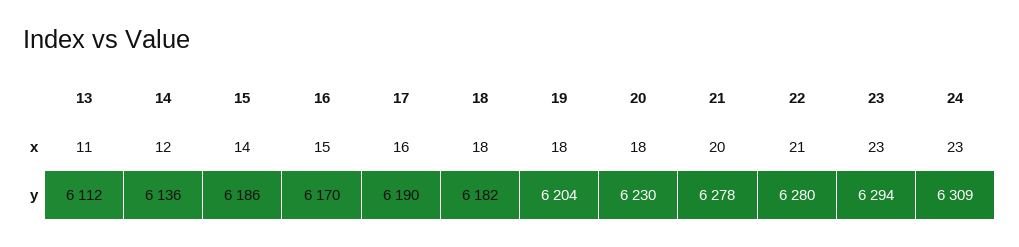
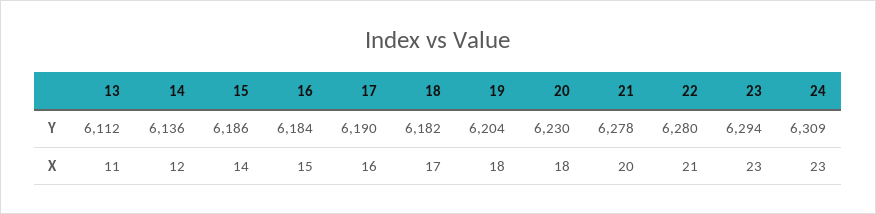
  {
    "13": {
      "x": 11,
      "y": 6112
    },
    "14": {
      "x": 12,
      "y": 6136
    },
    "15": {
      "x": 14,
      "y": 6186
    },
    "16": {
      "x": 15,
-     "y": 6170
+     "y": 6184
    },
    "17": {
      "x": 16,
      "y": 6190
    },
    "18": {
-     "x": 18,
+     "x": 17,
      "y": 6182
    },
    "19": {
      "x": 18,
      "y": 6204
    },
    "20": {
      "x": 18,
      "y": 6230
    },
    "21": {
      "x": 20,
      "y": 6278
    },
    "22": {
      "x": 21,
      "y": 6280
    },
    "23": {
      "x": 23,
      "y": 6294
    },
    "24": {
      "x": 23,
      "y": 6309
    }
  }

